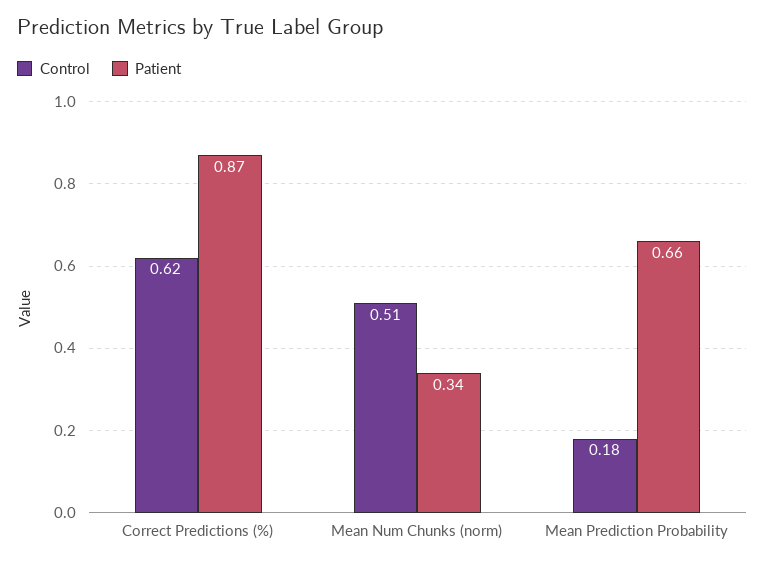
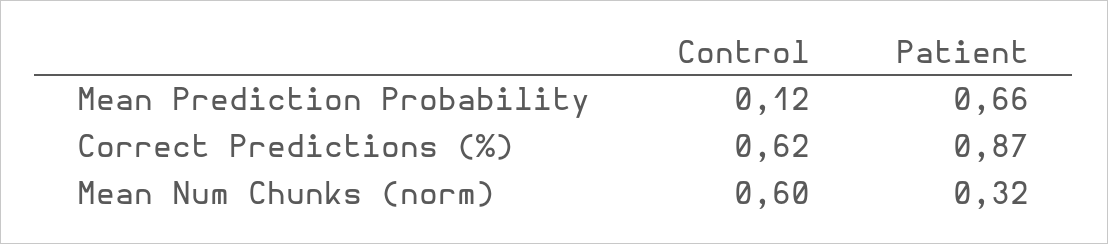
  {
    "Control": {
      "Correct Predictions (%)": 0.62,
-     "Mean Num Chunks (norm)": 0.51,
+     "Mean Num Chunks (norm)": 0.6,
-     "Mean Prediction Probability": 0.18
+     "Mean Prediction Probability": 0.12
    },
    "Patient": {
      "Correct Predictions (%)": 0.87,
-     "Mean Num Chunks (norm)": 0.34,
+     "Mean Num Chunks (norm)": 0.32,
      "Mean Prediction Probability": 0.66
    }
  }

